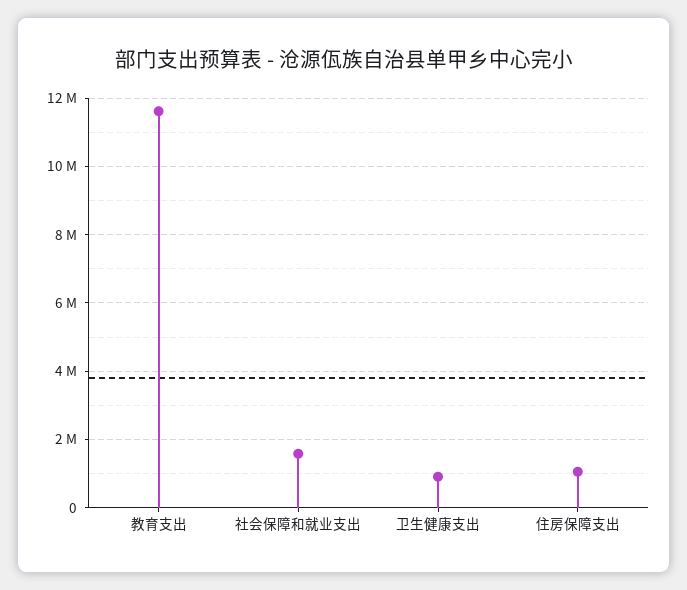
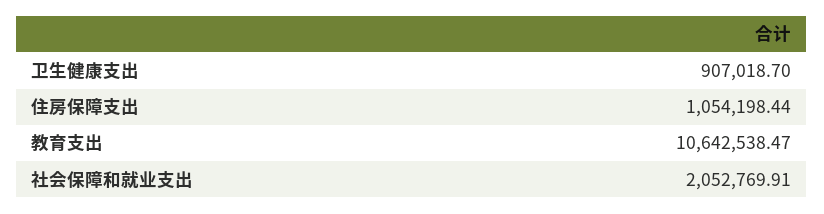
  {
-   "教育支出": 11600000,
+   "教育支出": 10642538.47,
-   "社会保障和就业支出": 1600000,
+   "社会保障和就业支出": 2052769.91,
    "卫生健康支出": 907018.7,
    "住房保障支出": 1054198.44
  }

